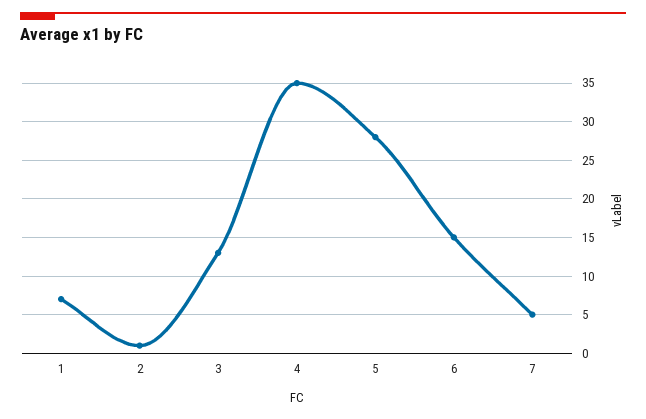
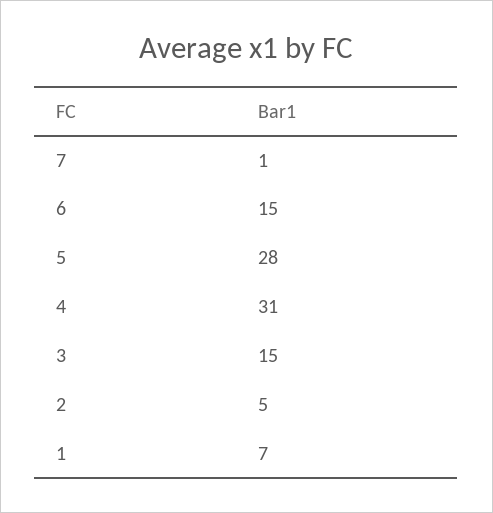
  {
    "1": 7,
-   "2": 1,
+   "2": 5,
-   "3": 13,
+   "3": 15,
-   "4": 35,
+   "4": 31,
    "5": 28,
    "6": 15,
-   "7": 5
+   "7": 1
  }

